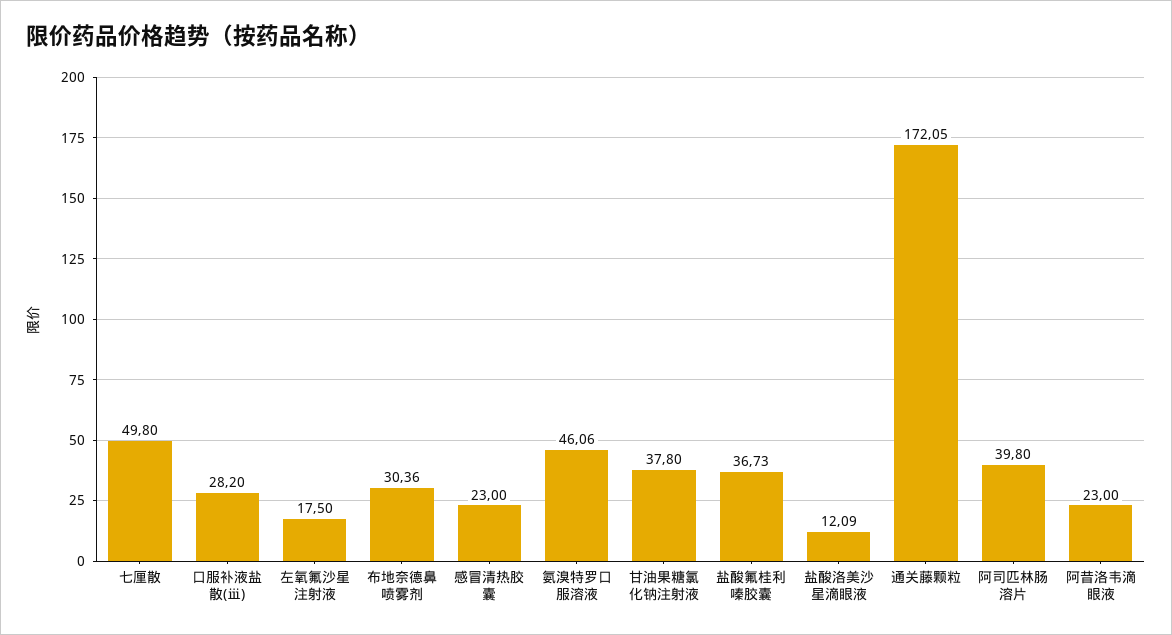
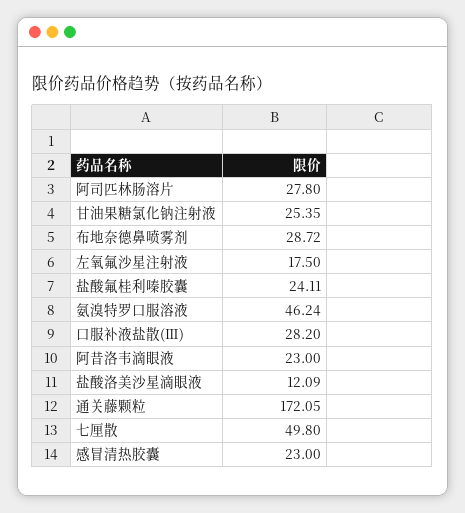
  {
    "七厘散": 49.8,
    "口服补液盐散(ⅲ)": 28.2,
    "左氧氟沙星注射液": 17.5,
-   "布地奈德鼻喷雾剂": 30.36,
+   "布地奈德鼻喷雾剂": 28.72,
    "感冒清热胶囊": 23,
-   "氨溴特罗口服溶液": 46.06,
+   "氨溴特罗口服溶液": 46.24,
-   "甘油果糖氯化钠注射液": 37.8,
+   "甘油果糖氯化钠注射液": 25.35,
-   "盐酸氟桂利嗪胶囊": 36.73,
+   "盐酸氟桂利嗪胶囊": 24.11,
    "盐酸洛美沙星滴眼液": 12.09,
    "通关藤颗粒": 172.05,
-   "阿司匹林肠溶片": 39.8,
+   "阿司匹林肠溶片": 27.8,
    "阿昔洛韦滴眼液": 23
  }

